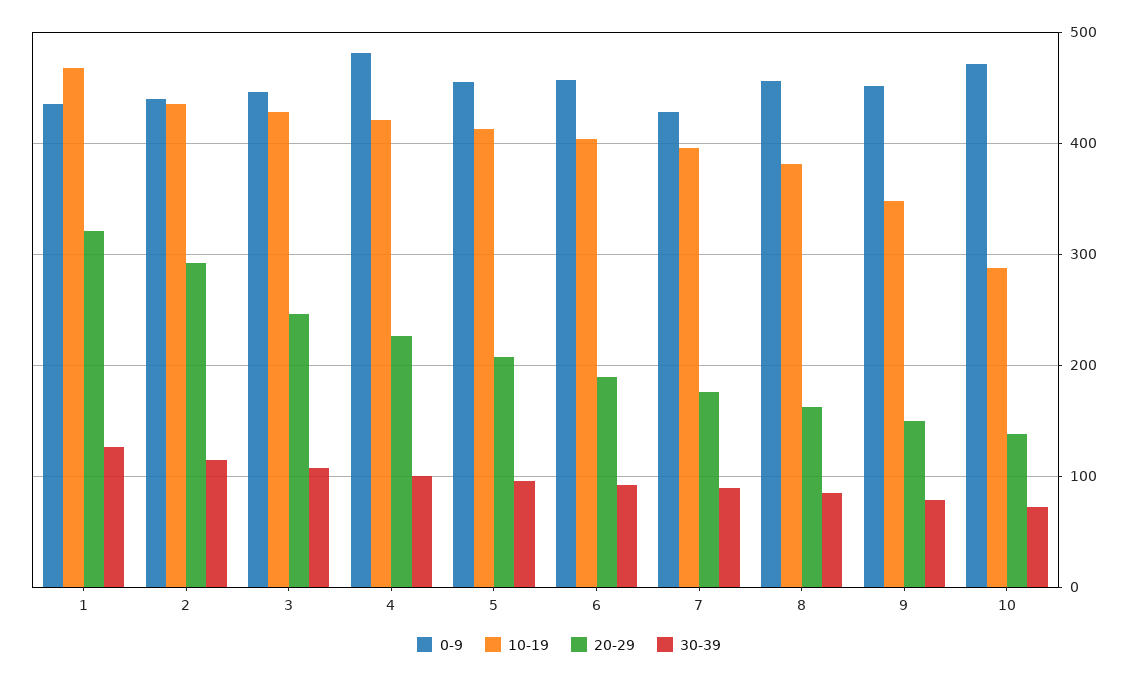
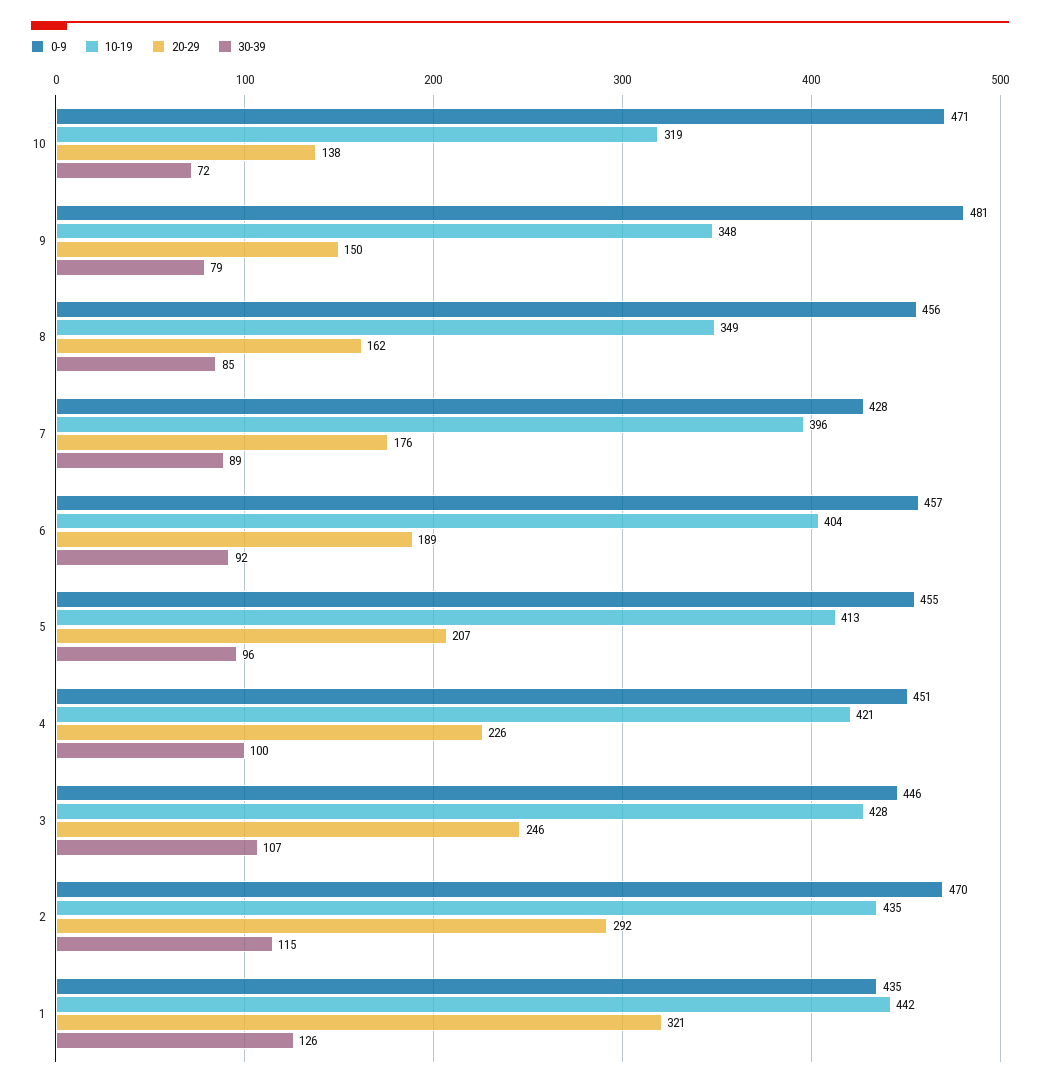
  {
    "0-9": {
      "1": 435,
-     "2": 440,
+     "2": 470,
      "3": 446,
-     "4": 480,
+     "4": 451,
      "5": 455,
      "6": 457,
      "7": 428,
      "8": 456,
-     "9": 450,
+     "9": 481,
      "10": 471
    },
    "10-19": {
-     "1": 470,
+     "1": 442,
      "2": 435,
      "3": 428,
      "4": 421,
      "5": 413,
      "6": 404,
      "7": 396,
-     "8": 380,
+     "8": 349,
      "9": 348,
-     "10": 290
+     "10": 319
    },
    "20-29": {
      "1": 321,
      "2": 292,
      "3": 246,
      "4": 226,
      "5": 207,
      "6": 189,
      "7": 176,
      "8": 162,
      "9": 150,
      "10": 138
    },
    "30-39": {
      "1": 126,
      "2": 115,
      "3": 107,
      "4": 100,
      "5": 96,
      "6": 92,
      "7": 89,
      "8": 85,
      "9": 79,
      "10": 72
    }
  }

